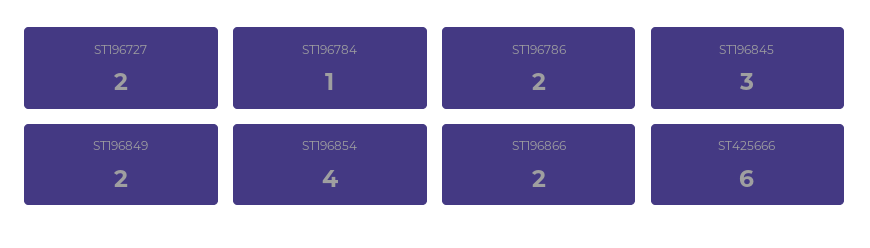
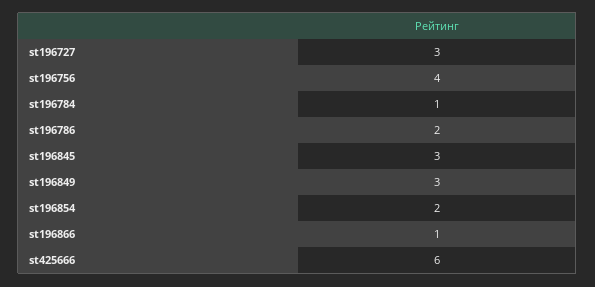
  {
-   "ST196727": 2,
+   "ST196727": 3,
    "ST196784": 1,
    "ST196786": 2,
    "ST196845": 3,
-   "ST196849": 2,
+   "ST196849": 3,
-   "ST196854": 4,
+   "ST196854": 2,
-   "ST196866": 2,
+   "ST196866": 1,
-   "ST425666": 6
+   "ST425666": 6,
+   "st196756": 4
  }

